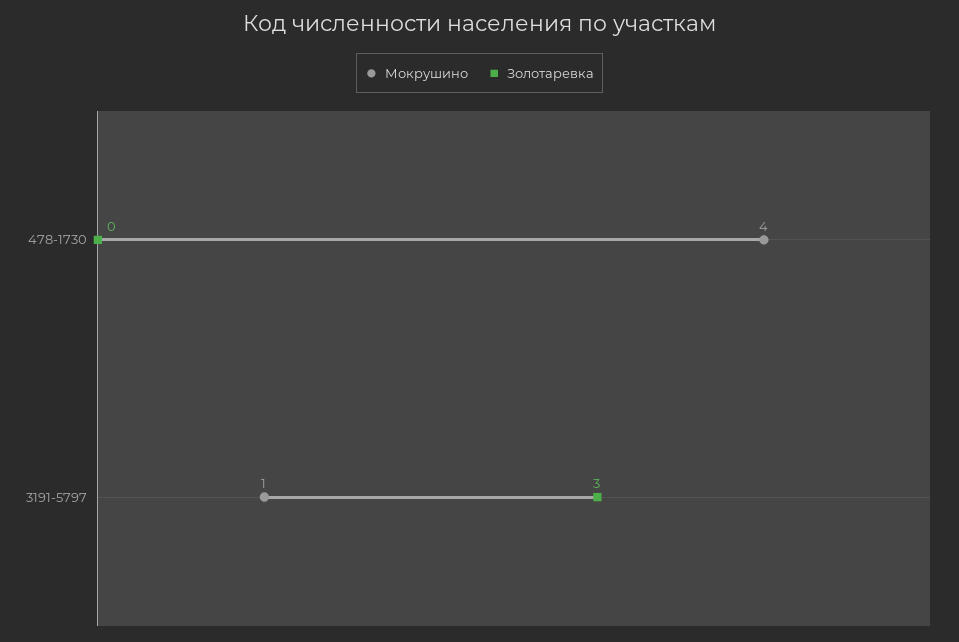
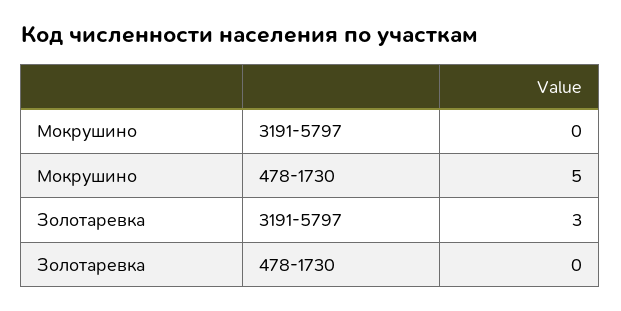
  {
    "Мокрушино": {
-     "478-1730": 4,
+     "478-1730": 5,
-     "3191-5797": 1
+     "3191-5797": 0
    },
    "Золотаревка": {
      "478-1730": 0,
      "3191-5797": 3
    }
  }

